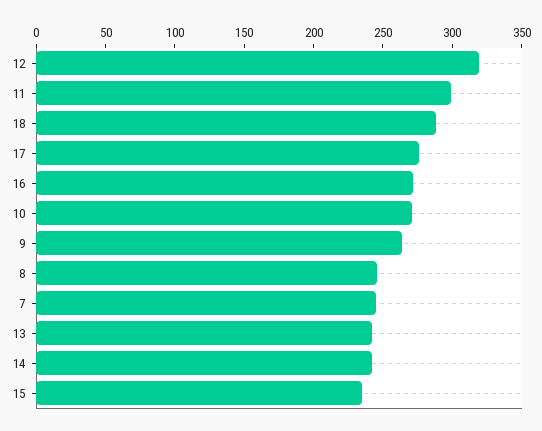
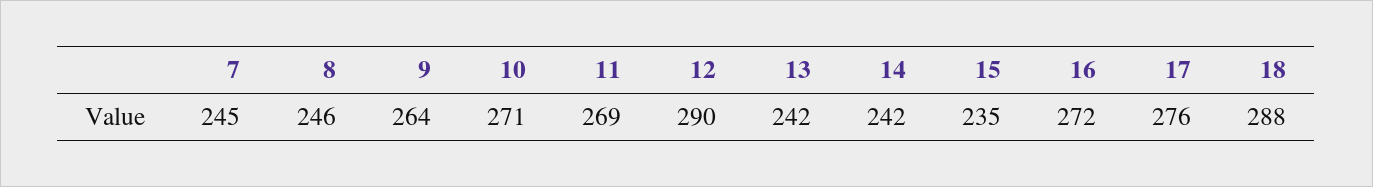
  {
-   "12": 320,
+   "12": 290,
-   "11": 300,
+   "11": 269,
    "18": 288,
    "17": 276,
    "16": 272,
    "10": 271,
    "9": 264,
    "8": 246,
    "7": 245,
    "13": 242,
    "14": 242,
    "15": 235
  }

